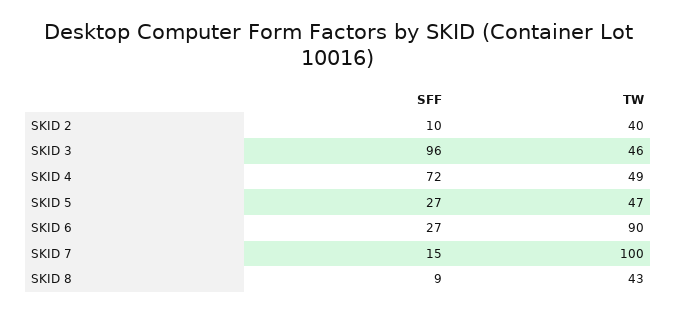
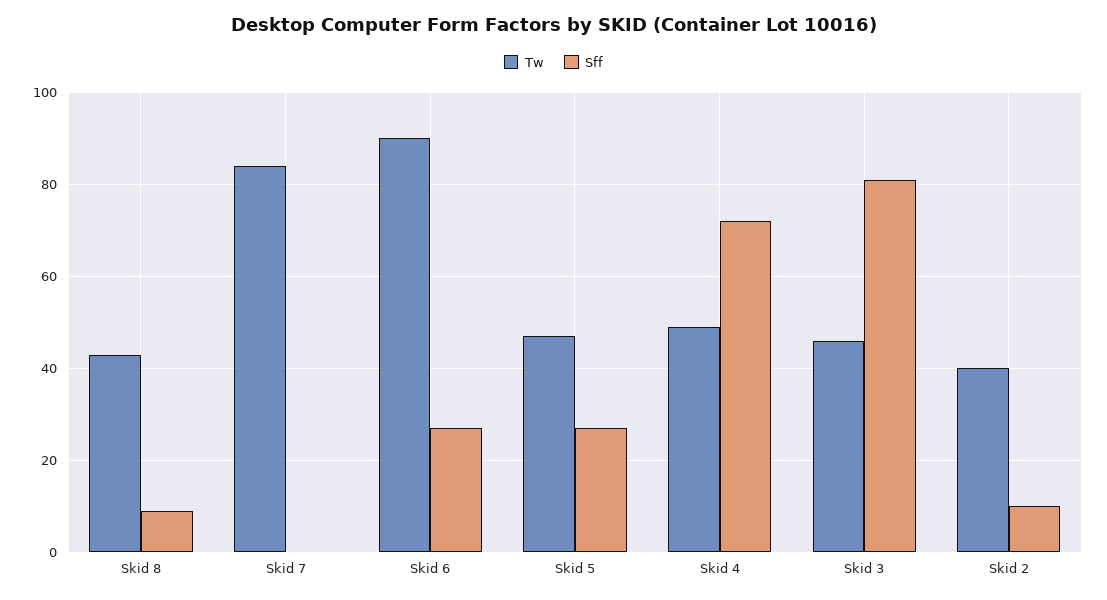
  {
    "SFF": {
      "SKID 2": 10,
-     "SKID 3": 96,
+     "SKID 3": 80,
      "SKID 4": 72,
      "SKID 5": 27,
      "SKID 6": 27,
-     "SKID 7": 15,
+     "SKID 7": 0,
      "SKID 8": 9
    },
    "TW": {
      "SKID 2": 40,
      "SKID 3": 46,
      "SKID 4": 49,
      "SKID 5": 47,
      "SKID 6": 90,
-     "SKID 7": 100,
+     "SKID 7": 85,
      "SKID 8": 43
    }
  }

